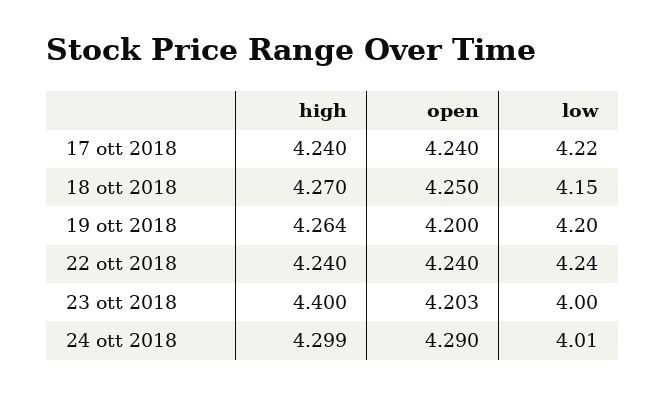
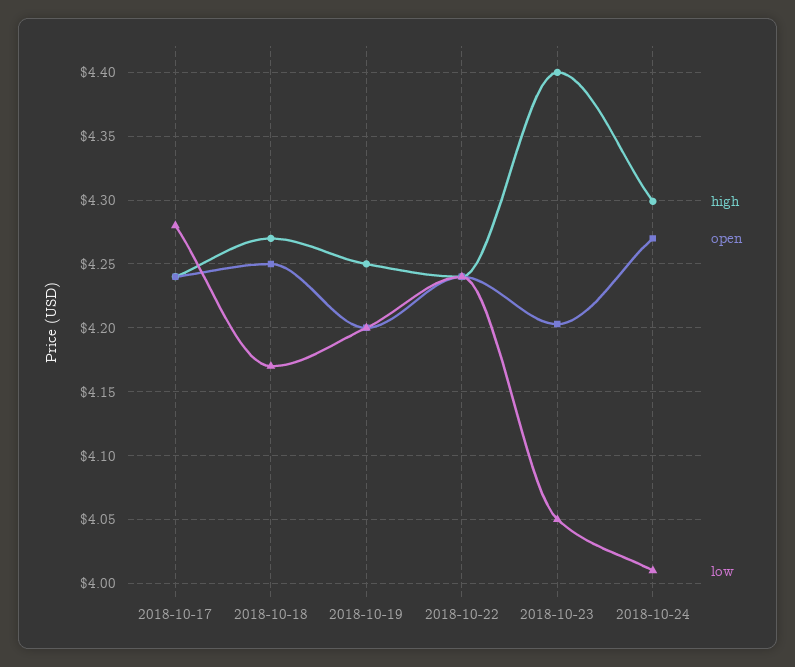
  {
    "high": {
      "17 ott 2018": 4.24,
      "18 ott 2018": 4.27,
-     "19 ott 2018": 4.264,
+     "19 ott 2018": 4.25,
      "22 ott 2018": 4.24,
      "23 ott 2018": 4.4,
      "24 ott 2018": 4.299
    },
    "open": {
      "17 ott 2018": 4.24,
      "18 ott 2018": 4.25,
      "19 ott 2018": 4.2,
      "22 ott 2018": 4.24,
      "23 ott 2018": 4.203,
-     "24 ott 2018": 4.29
+     "24 ott 2018": 4.27
    },
    "low": {
-     "17 ott 2018": 4.22,
+     "17 ott 2018": 4.28,
-     "18 ott 2018": 4.15,
+     "18 ott 2018": 4.17,
      "19 ott 2018": 4.2,
      "22 ott 2018": 4.24,
-     "23 ott 2018": 4,
+     "23 ott 2018": 4.05,
      "24 ott 2018": 4.01
    }
  }

